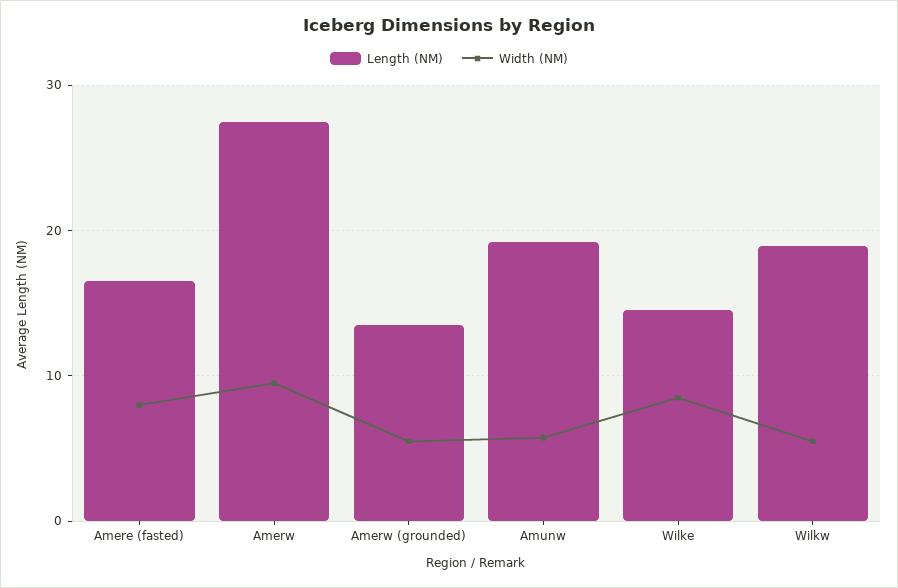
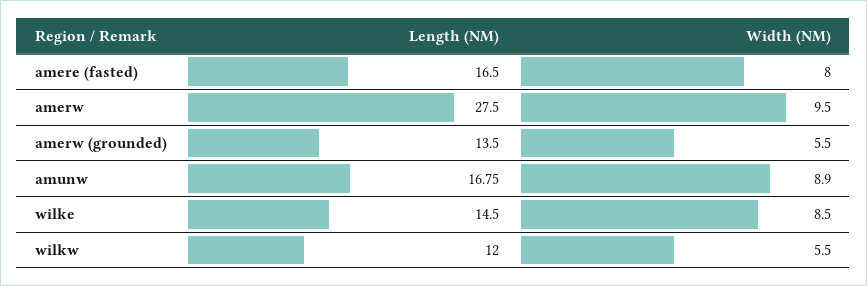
  {
    "Length (NM)": {
      "Amere (fasted)": 16.5,
      "Amerw": 27.5,
      "Amerw (grounded)": 13.5,
-     "Amunw": 19,
+     "Amunw": 16.75,
      "Wilke": 14.5,
-     "Wilkw": 19
+     "Wilkw": 12
    },
    "Width (NM)": {
      "Amere (fasted)": 8,
      "Amerw": 9.5,
      "Amerw (grounded)": 5.5,
-     "Amunw": 6,
+     "Amunw": 8.9,
      "Wilke": 8.5,
      "Wilkw": 5.5
    }
  }

